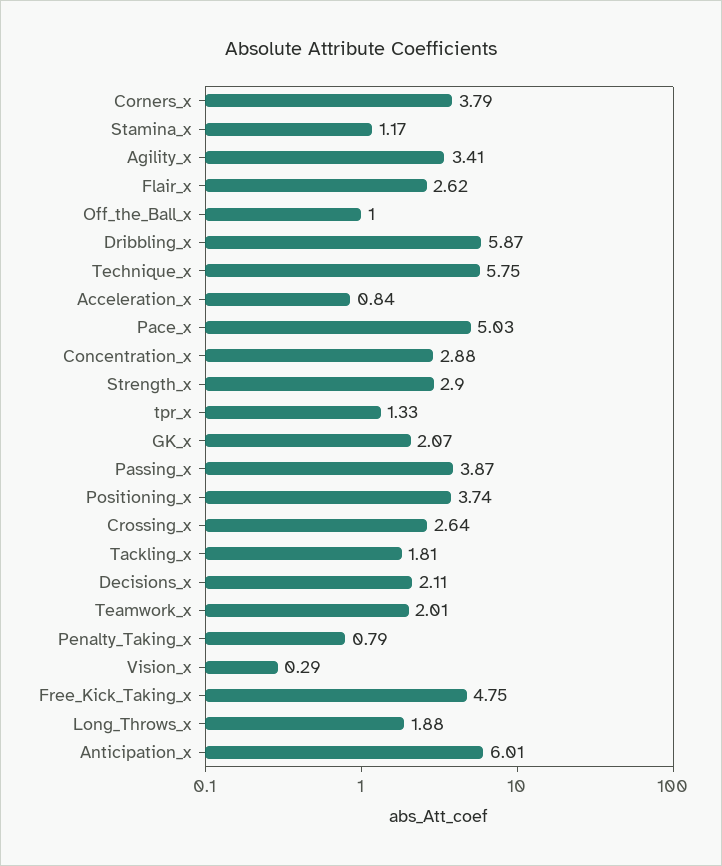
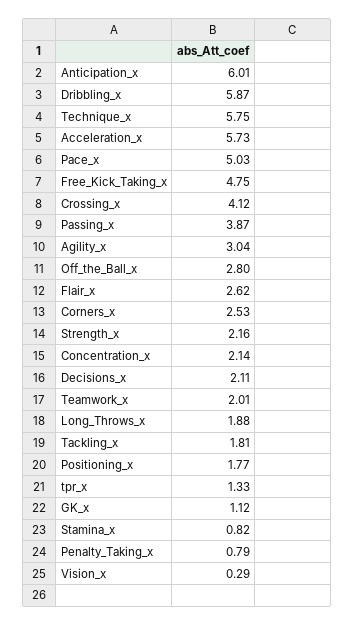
  {
-   "Corners_x": 3.79,
+   "Corners_x": 2.53,
-   "Stamina_x": 1.17,
+   "Stamina_x": 0.82,
-   "Agility_x": 3.41,
+   "Agility_x": 3.04,
    "Flair_x": 2.62,
-   "Off_the_Ball_x": 1,
+   "Off_the_Ball_x": 2.8,
    "Dribbling_x": 5.87,
    "Technique_x": 5.75,
-   "Acceleration_x": 0.84,
+   "Acceleration_x": 5.73,
    "Pace_x": 5.03,
-   "Concentration_x": 2.88,
+   "Concentration_x": 2.14,
-   "Strength_x": 2.9,
+   "Strength_x": 2.16,
    "tpr_x": 1.33,
-   "GK_x": 2.07,
+   "GK_x": 1.12,
    "Passing_x": 3.87,
-   "Positioning_x": 3.74,
+   "Positioning_x": 1.77,
-   "Crossing_x": 2.64,
+   "Crossing_x": 4.12,
    "Tackling_x": 1.81,
    "Decisions_x": 2.11,
    "Teamwork_x": 2.01,
    "Penalty_Taking_x": 0.79,
    "Vision_x": 0.29,
    "Free_Kick_Taking_x": 4.75,
    "Long_Throws_x": 1.88,
    "Anticipation_x": 6.01
  }

